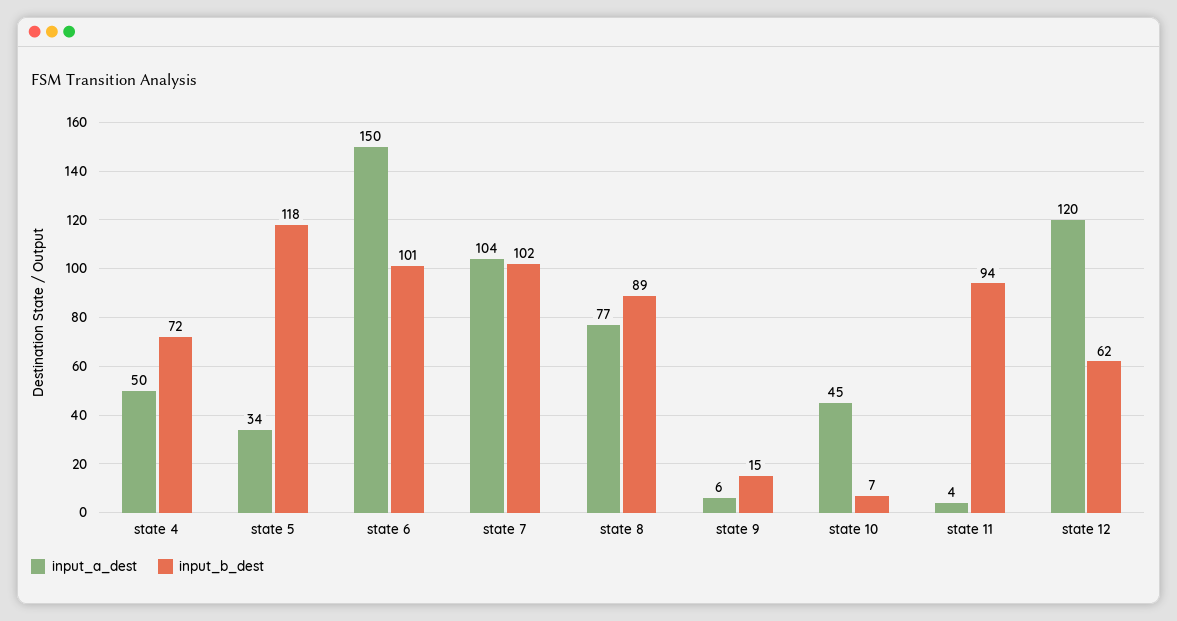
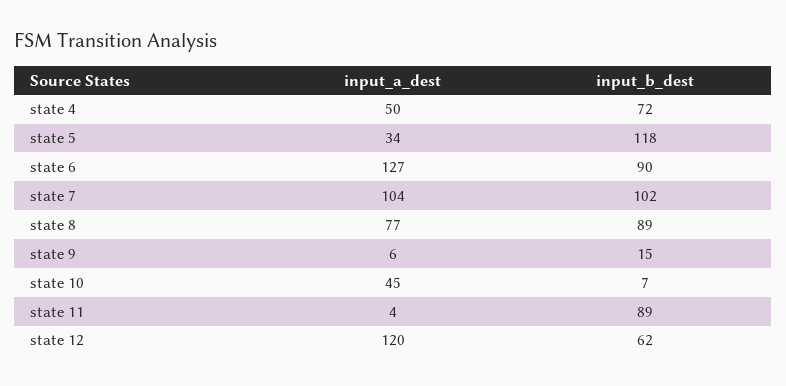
  {
    "input_a_dest": {
      "state 4": 50,
      "state 5": 34,
-     "state 6": 150,
+     "state 6": 127,
      "state 7": 104,
      "state 8": 77,
      "state 9": 6,
      "state 10": 45,
      "state 11": 4,
      "state 12": 120
    },
    "input_b_dest": {
      "state 4": 72,
      "state 5": 118,
-     "state 6": 101,
+     "state 6": 90,
      "state 7": 102,
      "state 8": 89,
      "state 9": 15,
      "state 10": 7,
-     "state 11": 94,
+     "state 11": 89,
      "state 12": 62
    }
  }

